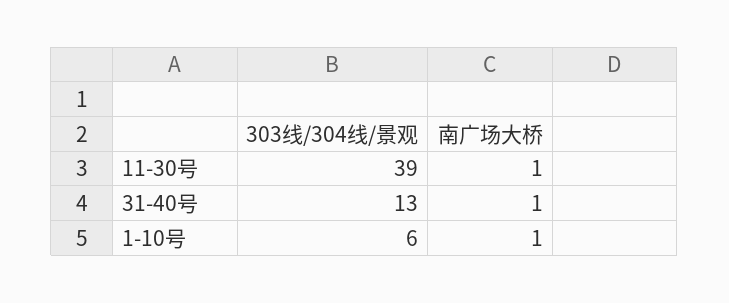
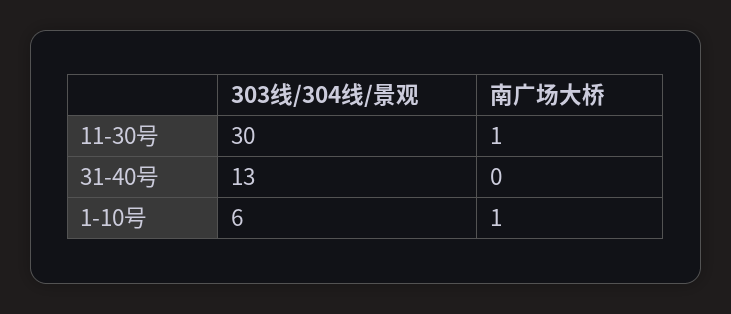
  {
    "303线/304线/景观": {
-     "11-30号": 39,
+     "11-30号": 30,
      "31-40号": 13,
      "1-10号": 6
    },
    "南广场大桥": {
      "11-30号": 1,
-     "31-40号": 1,
+     "31-40号": 0,
      "1-10号": 1
    }
  }

